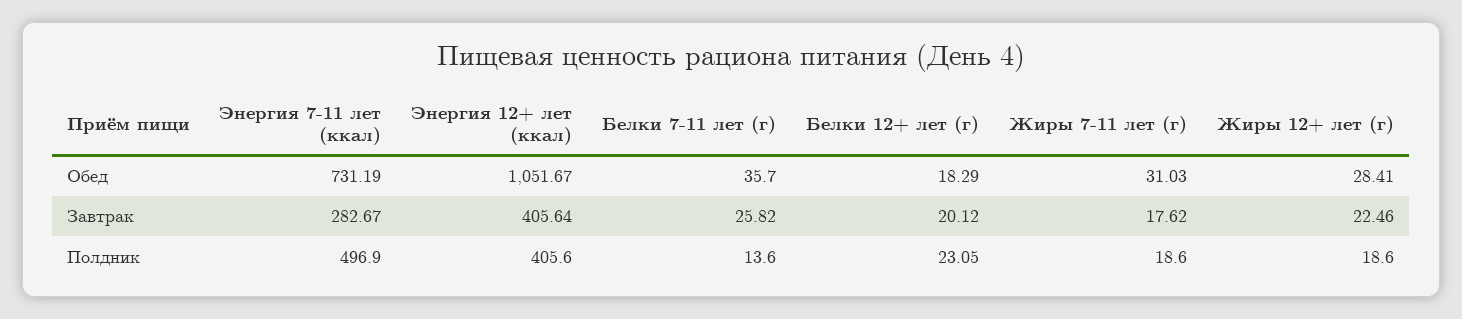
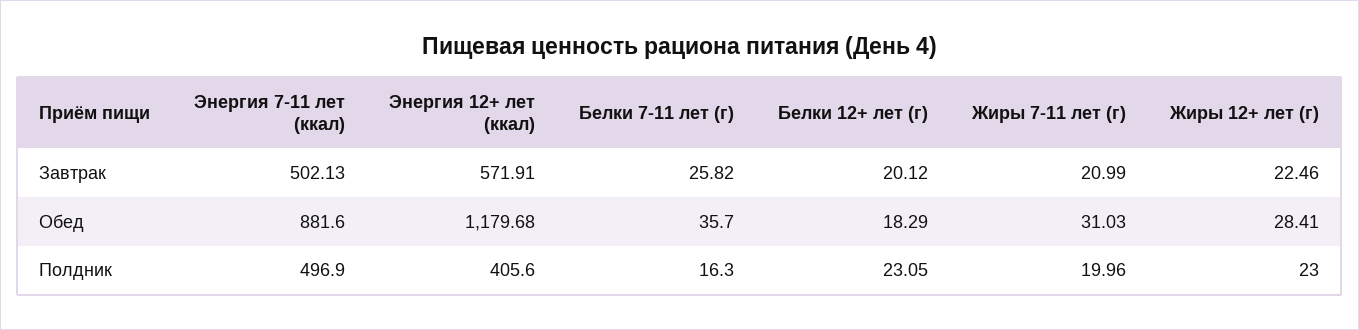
  {
    "Энергия 7-11 лет (ккал)": {
-     "Обед": 731.19,
+     "Обед": 881.6,
-     "Завтрак": 282.67,
+     "Завтрак": 502.13,
      "Полдник": 496.9
    },
    "Энергия 12+ лет (ккал)": {
-     "Обед": 1051.67,
+     "Обед": 1179.68,
-     "Завтрак": 405.64,
+     "Завтрак": 571.91,
      "Полдник": 405.6
    },
    "Белки 7-11 лет (г)": {
      "Обед": 35.7,
      "Завтрак": 25.82,
-     "Полдник": 13.6
+     "Полдник": 16.3
    },
    "Белки 12+ лет (г)": {
      "Обед": 18.29,
      "Завтрак": 20.12,
      "Полдник": 23.05
    },
    "Жиры 7-11 лет (г)": {
      "Обед": 31.03,
-     "Завтрак": 17.62,
+     "Завтрак": 20.99,
-     "Полдник": 18.6
+     "Полдник": 19.96
    },
    "Жиры 12+ лет (г)": {
      "Обед": 28.41,
      "Завтрак": 22.46,
-     "Полдник": 18.6
+     "Полдник": 23
    }
  }

